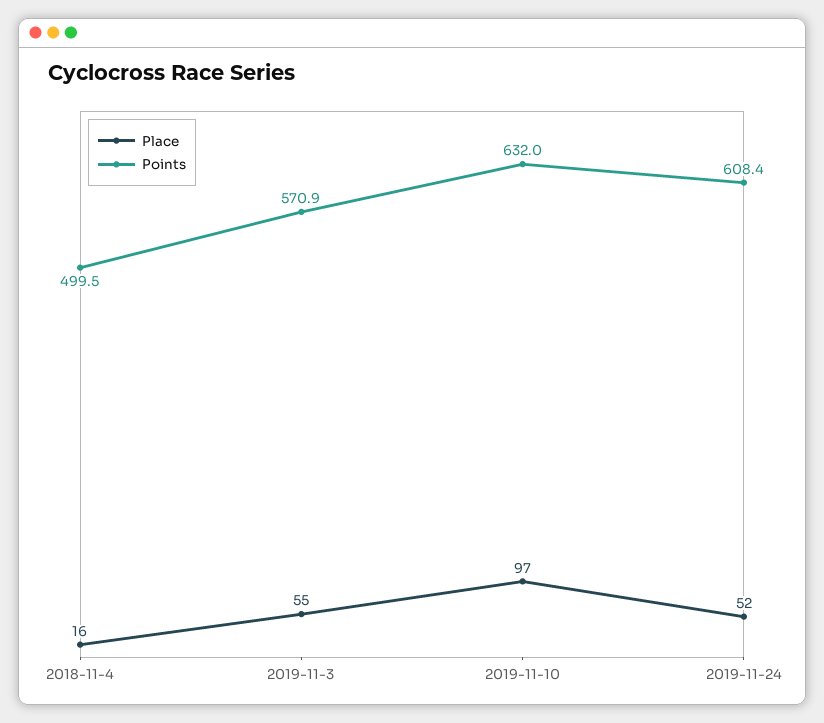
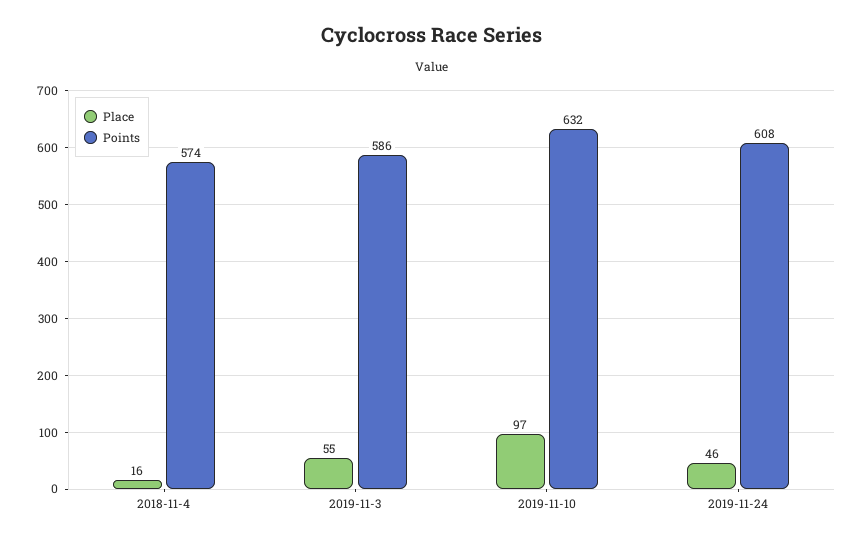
  {
    "Place": {
      "2018-11-4": 16,
      "2019-11-3": 55,
      "2019-11-10": 97,
-     "2019-11-24": 52
+     "2019-11-24": 46
    },
    "Points": {
-     "2018-11-4": 499.5,
+     "2018-11-4": 574,
-     "2019-11-3": 570.9,
+     "2019-11-3": 586,
      "2019-11-10": 632,
      "2019-11-24": 608.4
    }
  }

